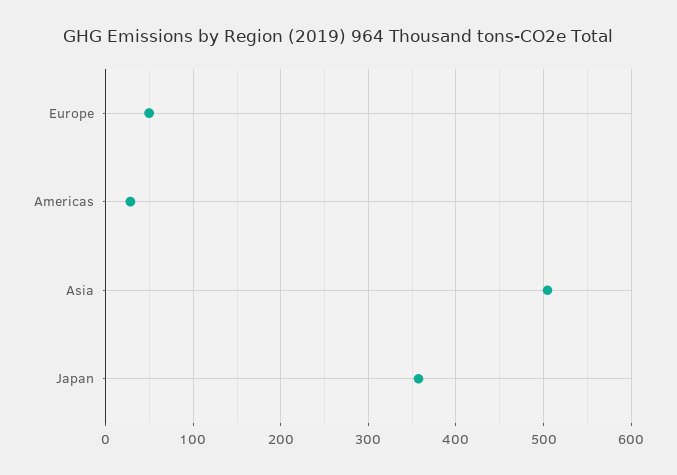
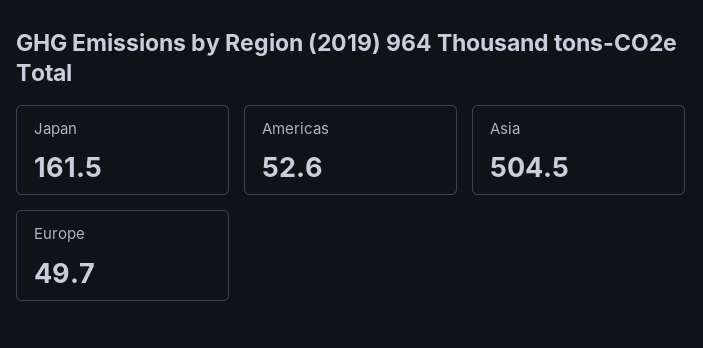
  {
    "Europe": 49.7,
-   "Americas": 30,
+   "Americas": 52.6,
    "Asia": 504.5,
-   "Japan": 360
+   "Japan": 161.5
  }

